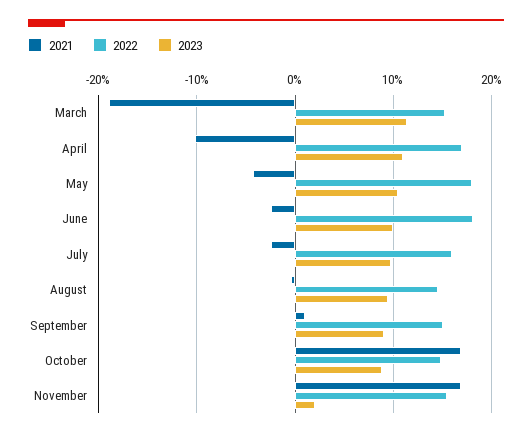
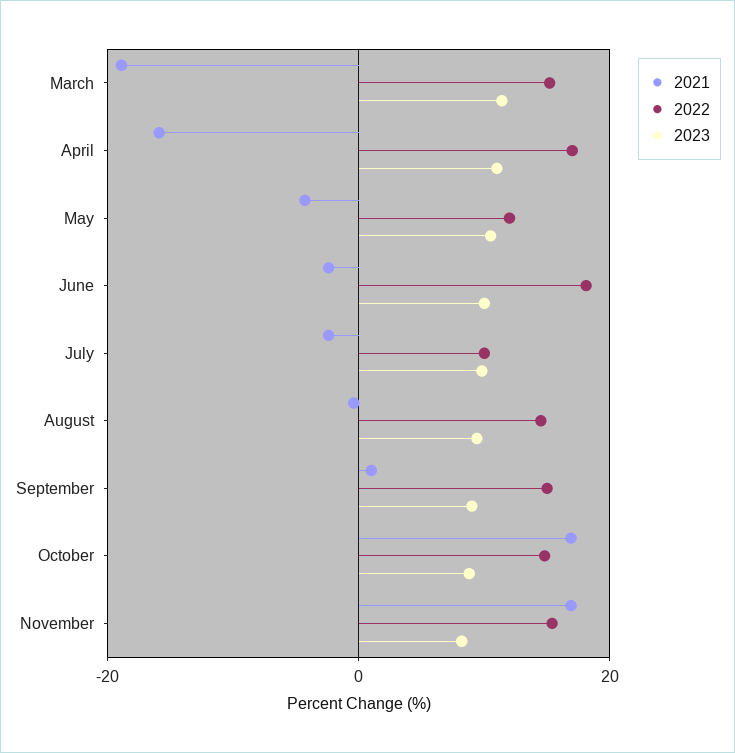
  {
    "2021": {
      "March": -19,
-     "April": -10,
+     "April": -16,
      "May": -4,
      "June": -2,
      "July": -2,
      "August": 0,
      "September": 1,
      "October": 17,
      "November": 17
    },
    "2022": {
      "March": 15,
      "April": 17,
-     "May": 18,
+     "May": 12,
      "June": 18,
-     "July": 16,
+     "July": 10,
      "August": 15,
      "September": 15,
      "October": 15,
      "November": 15
    },
    "2023": {
      "March": 11,
      "April": 11,
      "May": 11,
      "June": 10,
      "July": 10,
      "August": 9,
      "September": 9,
      "October": 9,
-     "November": 2
+     "November": 8
    }
  }

